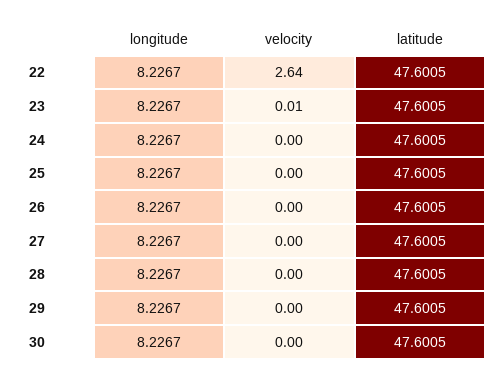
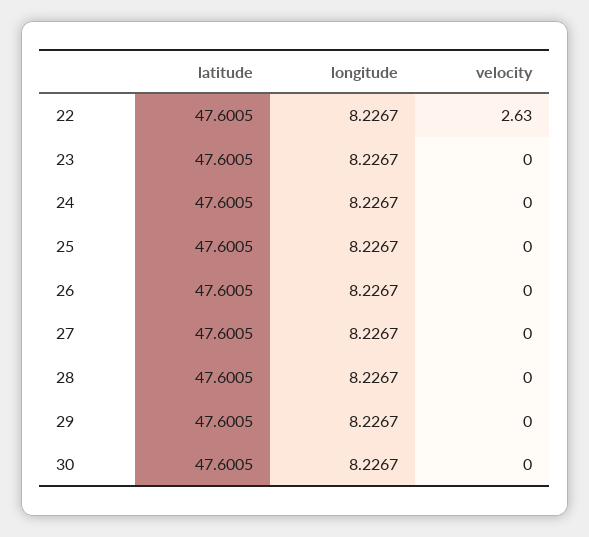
  {
    "longitude": {
      "22": 8.2267,
      "23": 8.2267,
      "24": 8.2267,
      "25": 8.2267,
      "26": 8.2267,
      "27": 8.2267,
      "28": 8.2267,
      "29": 8.2267,
      "30": 8.2267
    },
    "velocity": {
-     "22": 2.64,
+     "22": 2.63,
-     "23": 0.01,
+     "23": 0,
      "24": 0,
      "25": 0,
      "26": 0,
      "27": 0,
      "28": 0,
      "29": 0,
      "30": 0
    },
    "latitude": {
      "22": 47.6005,
      "23": 47.6005,
      "24": 47.6005,
      "25": 47.6005,
      "26": 47.6005,
      "27": 47.6005,
      "28": 47.6005,
      "29": 47.6005,
      "30": 47.6005
    }
  }

